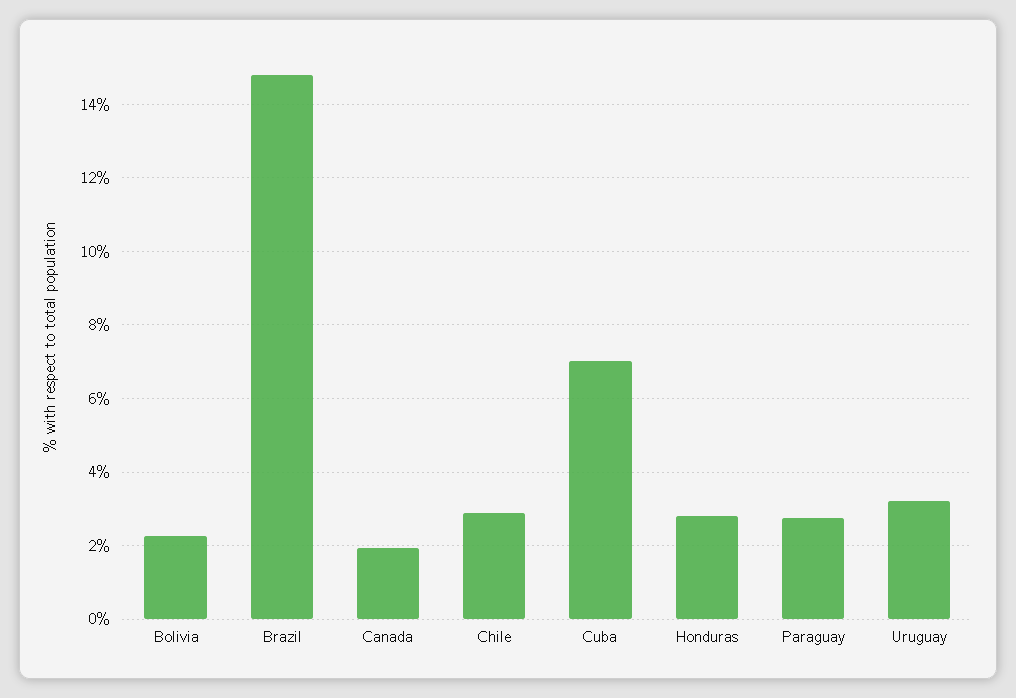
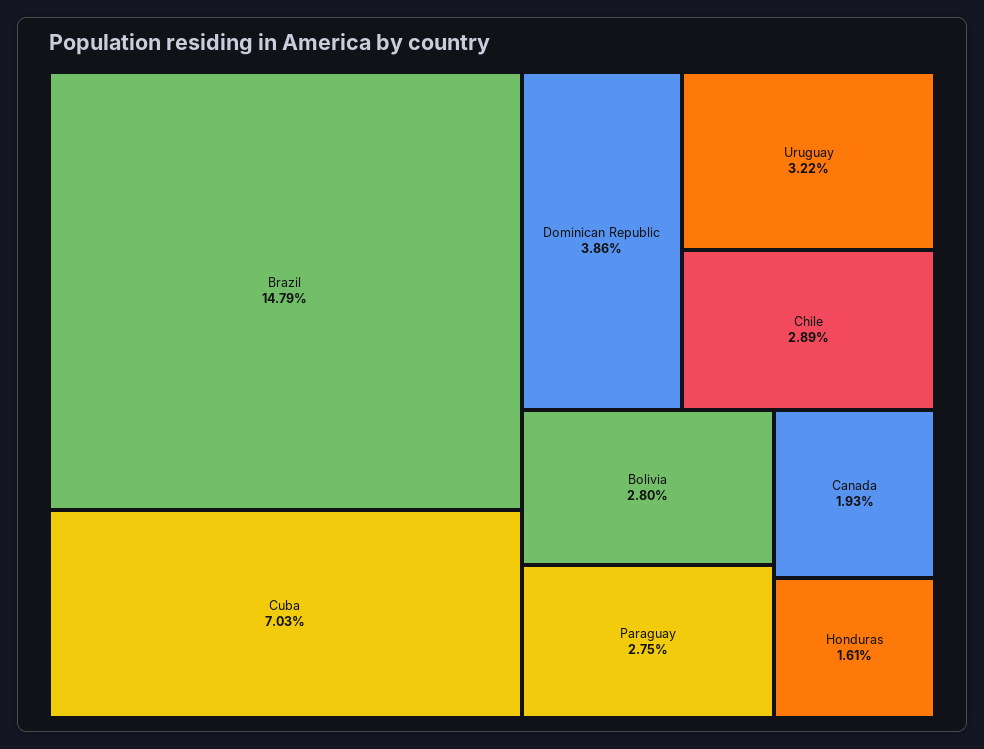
  {
-   "Bolivia": 2.2,
+   "Bolivia": 2.8,
    "Brazil": 14.79,
    "Canada": 1.93,
    "Chile": 2.89,
    "Cuba": 7.03,
-   "Honduras": 2.8,
+   "Honduras": 1.61,
    "Paraguay": 2.75,
-   "Uruguay": 3.22
+   "Uruguay": 3.22,
+   "Dominican Republic": 3.86
  }

